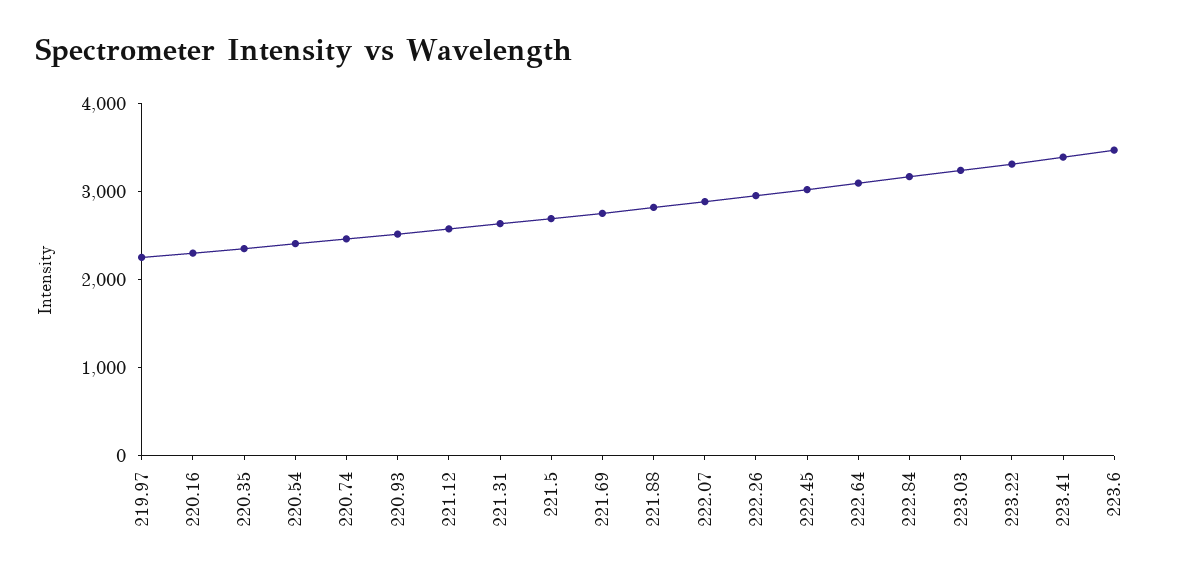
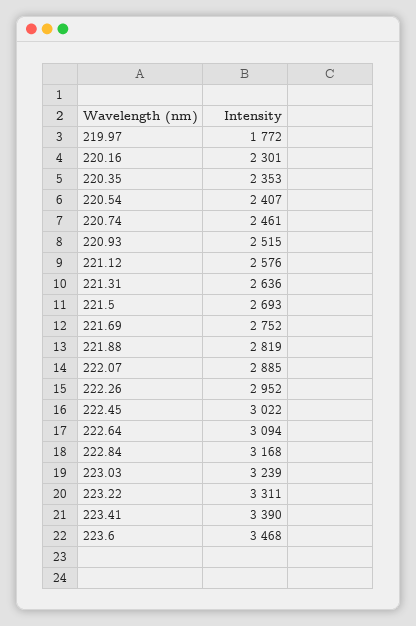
  {
-   "219.97": 2200,
+   "219.97": 1772,
    "220.16": 2301,
    "220.35": 2353,
    "220.54": 2407,
    "220.74": 2461,
    "220.93": 2515,
    "221.12": 2576,
    "221.31": 2636,
    "221.5": 2693,
    "221.69": 2752,
    "221.88": 2819,
    "222.07": 2885,
    "222.26": 2952,
    "222.45": 3022,
    "222.64": 3094,
    "222.84": 3168,
    "223.03": 3239,
    "223.22": 3311,
    "223.41": 3390,
    "223.6": 3468
  }

